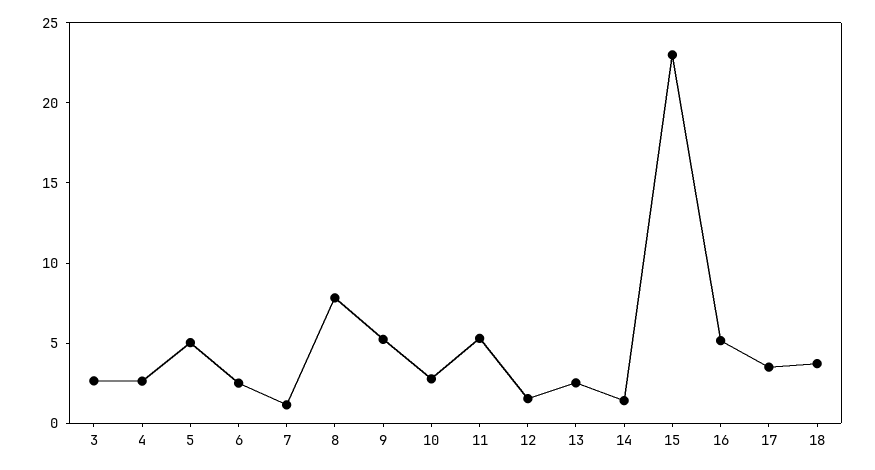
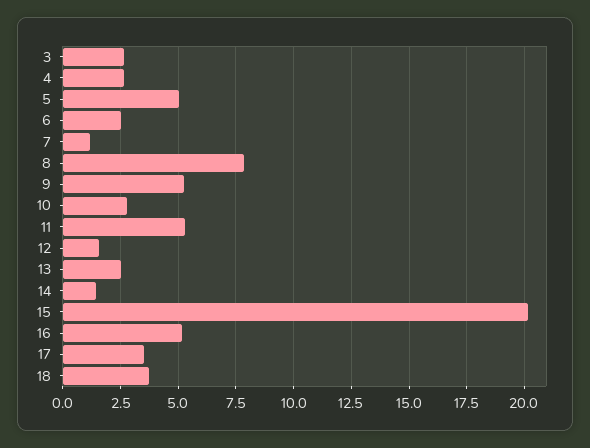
  {
    "3": 2.5,
    "4": 2.5,
    "5": 5,
    "6": 2.5,
    "7": 1,
    "8": 8,
    "9": 5,
    "10": 3,
    "11": 5.5,
    "12": 1.5,
    "13": 2.5,
    "14": 1.5,
-   "15": 23,
+   "15": 20,
    "16": 5,
    "17": 3.5,
    "18": 3.5
  }

